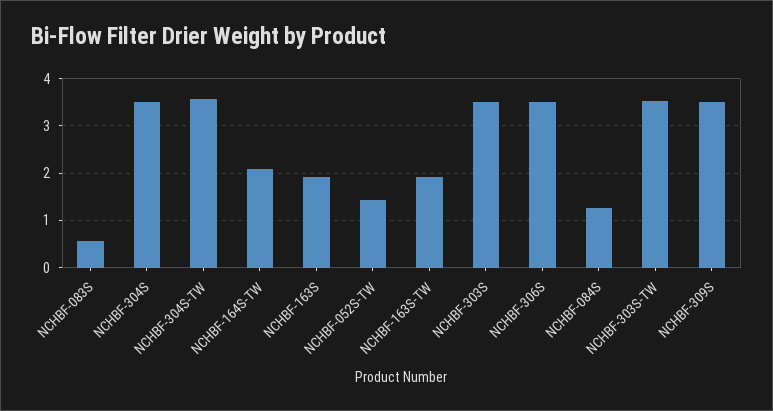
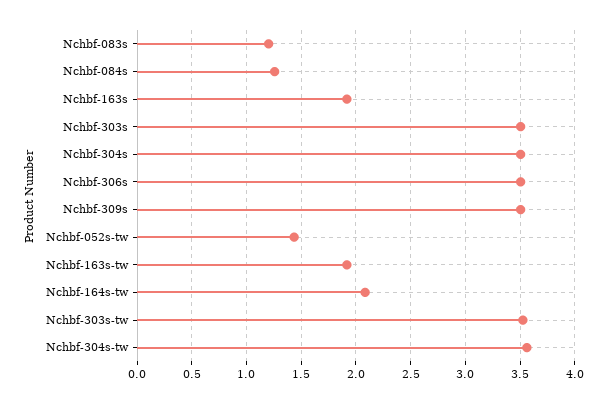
  {
-   "NCHBF-083S": 0.6,
+   "NCHBF-083S": 1.2,
    "NCHBF-304S": 3.5,
    "NCHBF-304S-TW": 3.6,
    "NCHBF-164S-TW": 2.1,
    "NCHBF-163S": 1.9,
    "NCHBF-052S-TW": 1.4,
    "NCHBF-163S-TW": 1.9,
    "NCHBF-303S": 3.5,
    "NCHBF-306S": 3.5,
    "NCHBF-084S": 1.3,
    "NCHBF-303S-TW": 3.5,
    "NCHBF-309S": 3.5
  }

